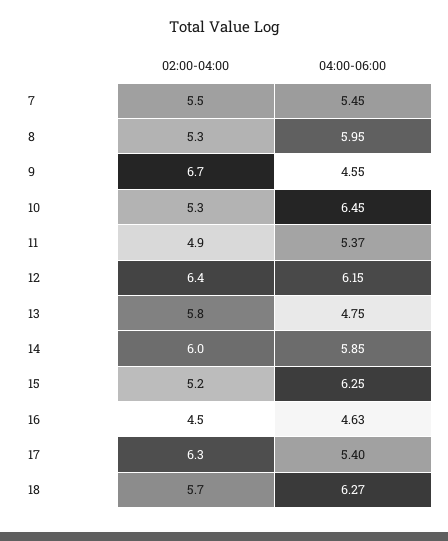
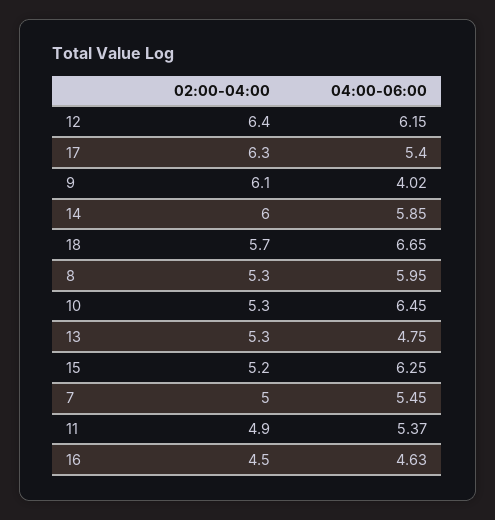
  {
    "02:00-04:00": {
-     "7": 5.5,
+     "7": 5,
      "8": 5.3,
-     "9": 6.7,
+     "9": 6.1,
      "10": 5.3,
      "11": 4.9,
      "12": 6.4,
-     "13": 5.8,
+     "13": 5.3,
      "14": 6,
      "15": 5.2,
      "16": 4.5,
      "17": 6.3,
      "18": 5.7
    },
    "04:00-06:00": {
      "7": 5.45,
      "8": 5.95,
-     "9": 4.55,
+     "9": 4.02,
      "10": 6.45,
      "11": 5.37,
      "12": 6.15,
      "13": 4.75,
      "14": 5.85,
      "15": 6.25,
      "16": 4.63,
      "17": 5.4,
-     "18": 6.27
+     "18": 6.65
    }
  }

